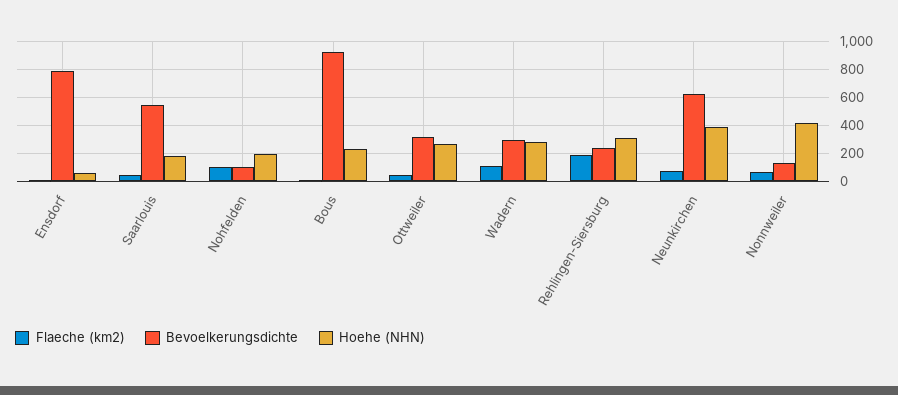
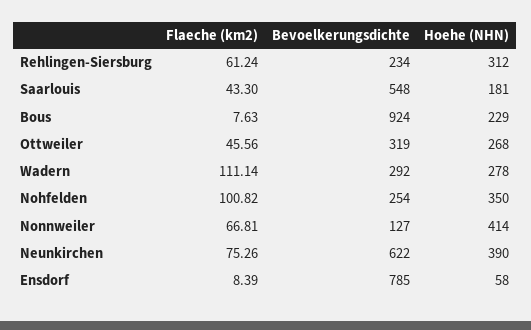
  {
    "Flaeche (km2)": {
      "Ensdorf": 8.39,
      "Saarlouis": 43.3,
      "Nohfelden": 100.82,
      "Bous": 7.63,
      "Ottweiler": 45.56,
      "Wadern": 111.14,
-     "Rehlingen-Siersburg": 200,
+     "Rehlingen-Siersburg": 61.24,
      "Neunkirchen": 75.26,
      "Nonnweiler": 66.81
    },
    "Bevoelkerungsdichte": {
      "Ensdorf": 785,
      "Saarlouis": 548,
-     "Nohfelden": 100,
+     "Nohfelden": 254,
      "Bous": 924,
      "Ottweiler": 319,
      "Wadern": 292,
      "Rehlingen-Siersburg": 234,
      "Neunkirchen": 622,
      "Nonnweiler": 127
    },
    "Hoehe (NHN)": {
      "Ensdorf": 58,
      "Saarlouis": 181,
-     "Nohfelden": 200,
+     "Nohfelden": 350,
      "Bous": 229,
      "Ottweiler": 268,
      "Wadern": 278,
      "Rehlingen-Siersburg": 312,
      "Neunkirchen": 390,
      "Nonnweiler": 414
    }
  }

